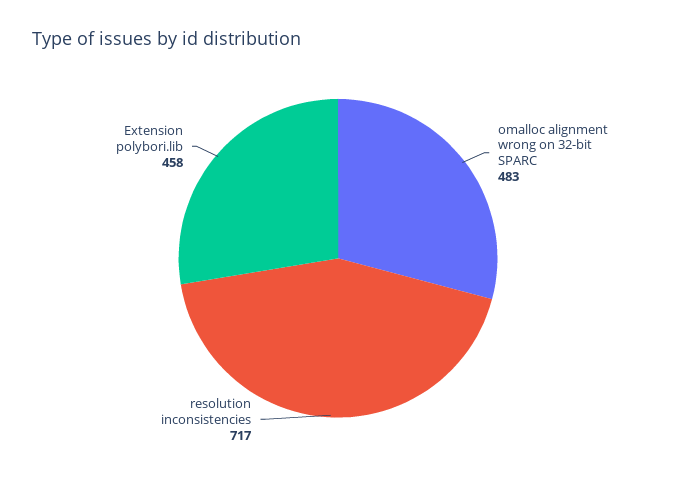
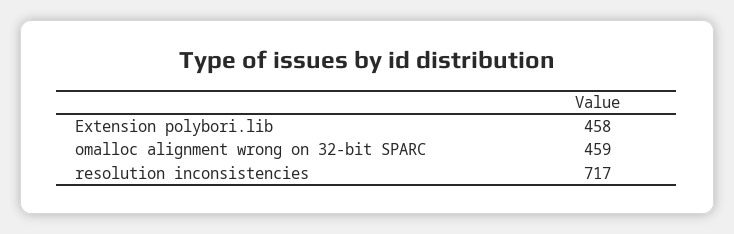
  {
-   "omalloc alignment wrong on 32-bit SPARC": 483,
+   "omalloc alignment wrong on 32-bit SPARC": 459,
    "resolution inconsistencies": 717,
    "Extension polybori.lib": 458
  }

